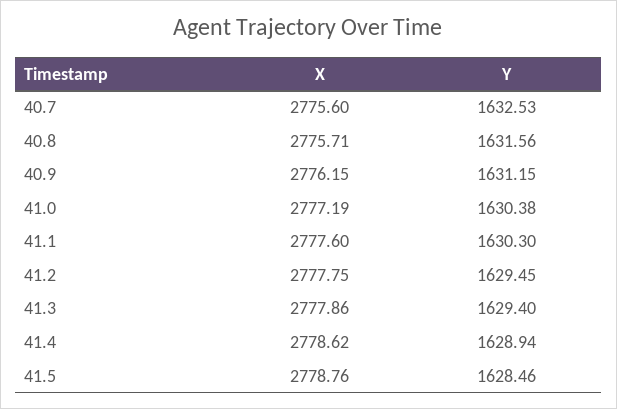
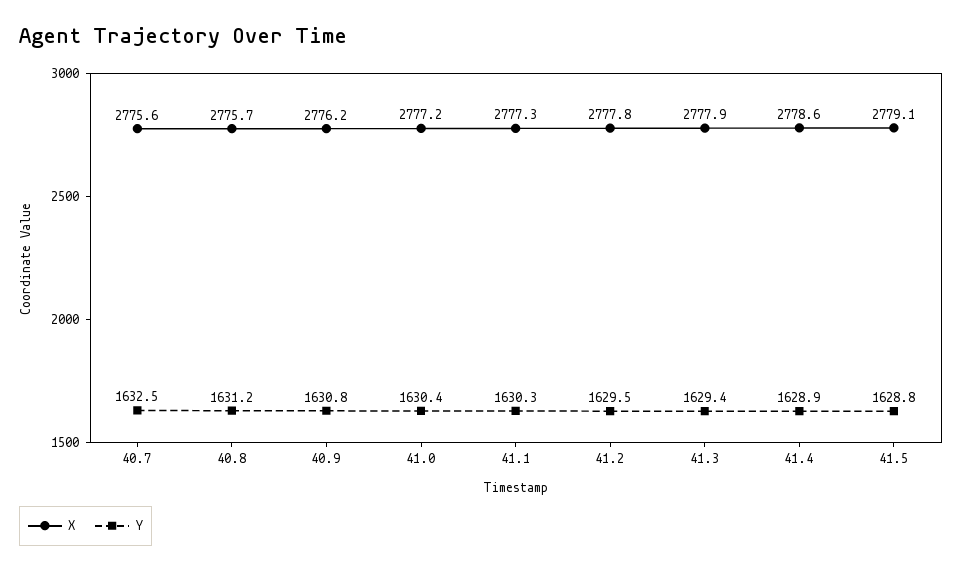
  {
    "X": {
      "40.7": 2775.6,
      "40.8": 2775.71,
      "40.9": 2776.15,
      "41.0": 2777.19,
-     "41.1": 2777.6,
+     "41.1": 2777.3,
      "41.2": 2777.75,
      "41.3": 2777.86,
      "41.4": 2778.62,
-     "41.5": 2778.76
+     "41.5": 2779.1
    },
    "Y": {
      "40.7": 1632.53,
-     "40.8": 1631.56,
+     "40.8": 1631.2,
-     "40.9": 1631.15,
+     "40.9": 1630.8,
      "41.0": 1630.38,
      "41.1": 1630.3,
      "41.2": 1629.45,
      "41.3": 1629.4,
      "41.4": 1628.94,
-     "41.5": 1628.46
+     "41.5": 1628.8
    }
  }

